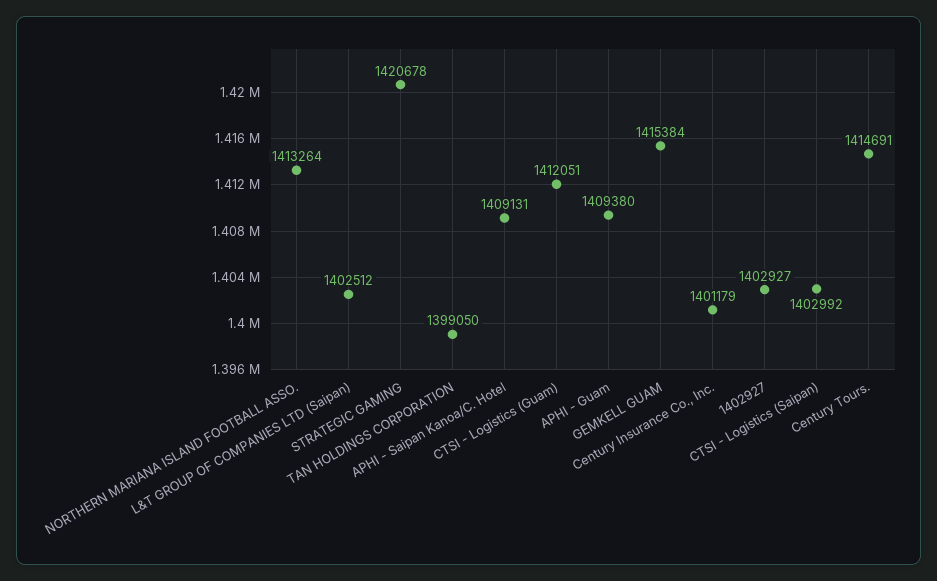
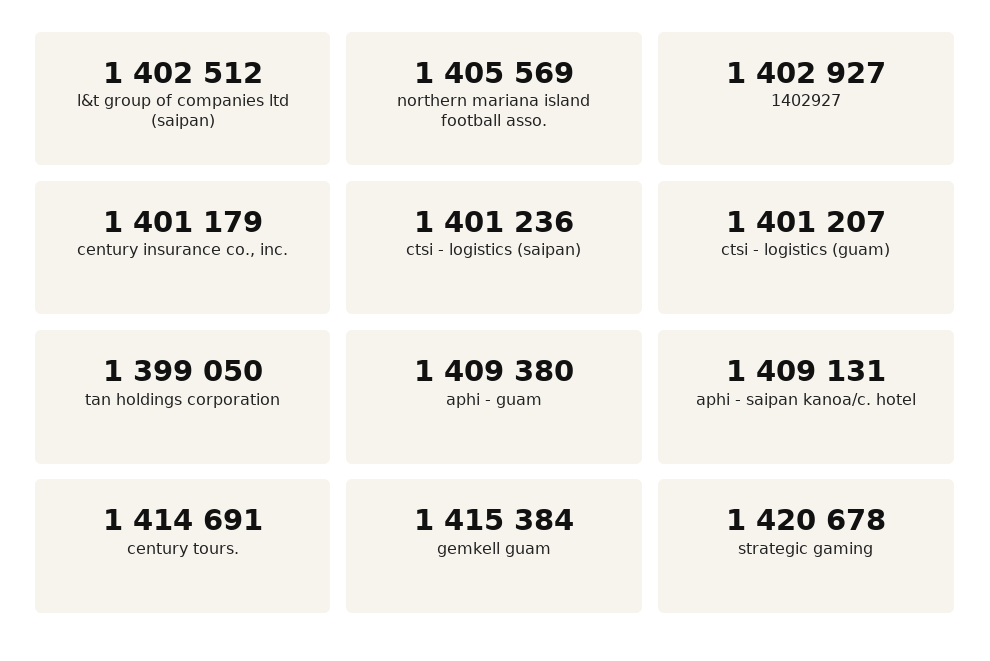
  {
-   "NORTHERN MARIANA ISLAND FOOTBALL ASSO.": 1413264,
+   "NORTHERN MARIANA ISLAND FOOTBALL ASSO.": 1405569,
    "L&T GROUP OF COMPANIES LTD (Saipan)": 1402512,
    "STRATEGIC GAMING": 1420678,
    "TAN HOLDINGS CORPORATION": 1399050,
    "APHI - Saipan Kanoa/C. Hotel": 1409131,
-   "CTSI - Logistics (Guam)": 1412051,
+   "CTSI - Logistics (Guam)": 1401207,
    "APHI - Guam": 1409380,
    "GEMKELL GUAM": 1415384,
    "Century Insurance Co., Inc.": 1401179,
    "1402927": 1402927,
-   "CTSI - Logistics (Saipan)": 1402992,
+   "CTSI - Logistics (Saipan)": 1401236,
    "Century Tours.": 1414691
  }

